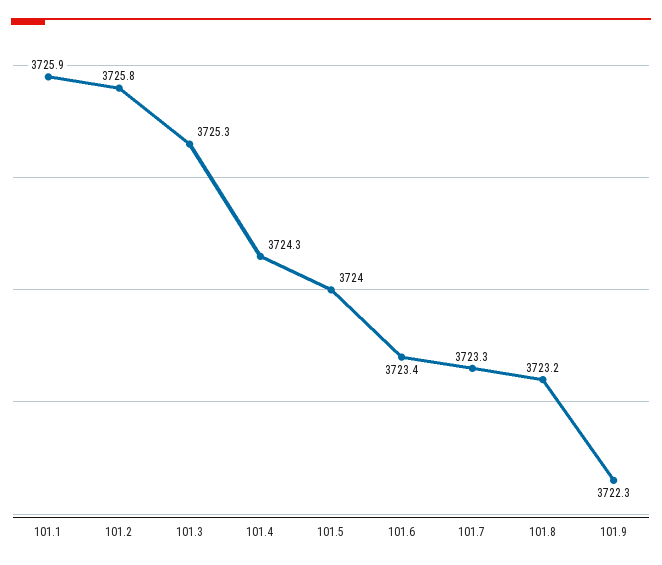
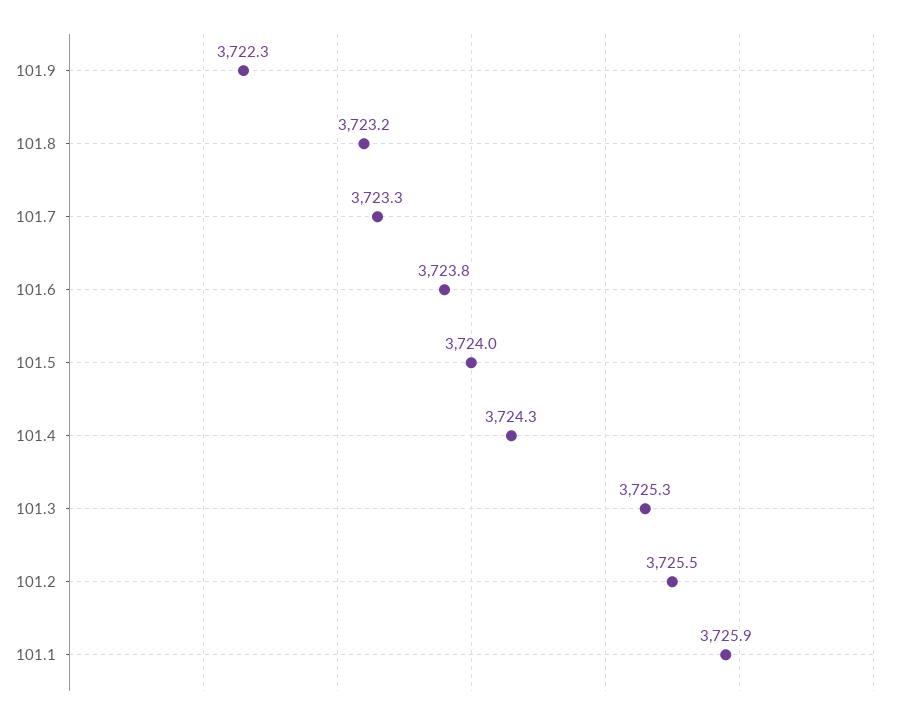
  {
    "101.1": 3725.9,
-   "101.2": 3725.8,
+   "101.2": 3725.5,
    "101.3": 3725.3,
    "101.4": 3724.3,
    "101.5": 3724,
-   "101.6": 3723.4,
+   "101.6": 3723.8,
    "101.7": 3723.3,
    "101.8": 3723.2,
    "101.9": 3722.3
  }

